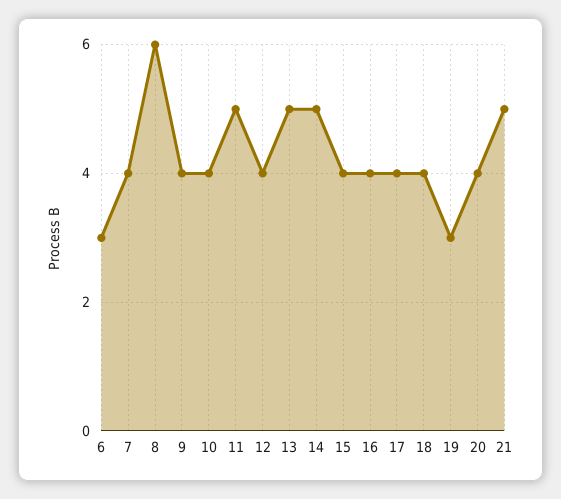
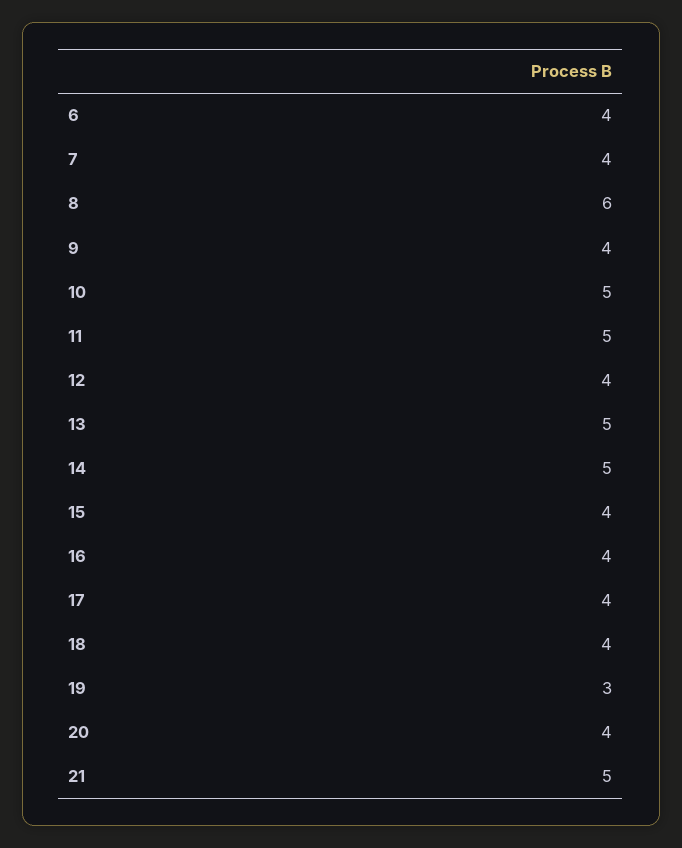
  {
-   "6": 3,
+   "6": 4,
    "7": 4,
    "8": 6,
    "9": 4,
-   "10": 4,
+   "10": 5,
    "11": 5,
    "12": 4,
    "13": 5,
    "14": 5,
    "15": 4,
    "16": 4,
    "17": 4,
    "18": 4,
    "19": 3,
    "20": 4,
    "21": 5
  }

